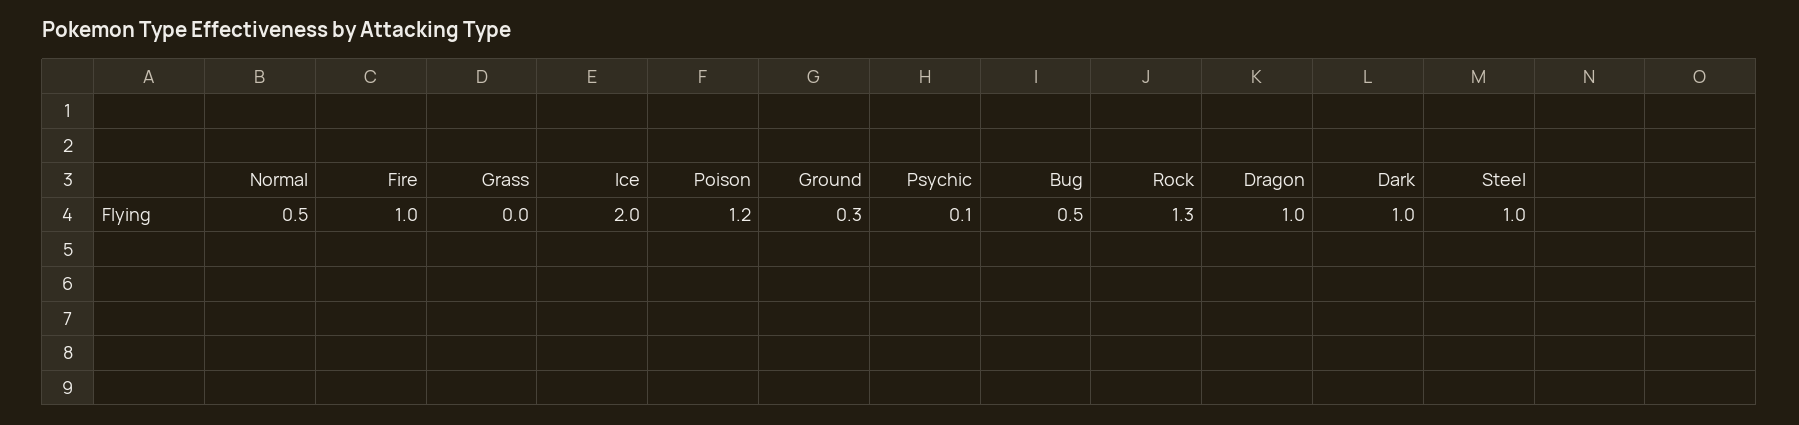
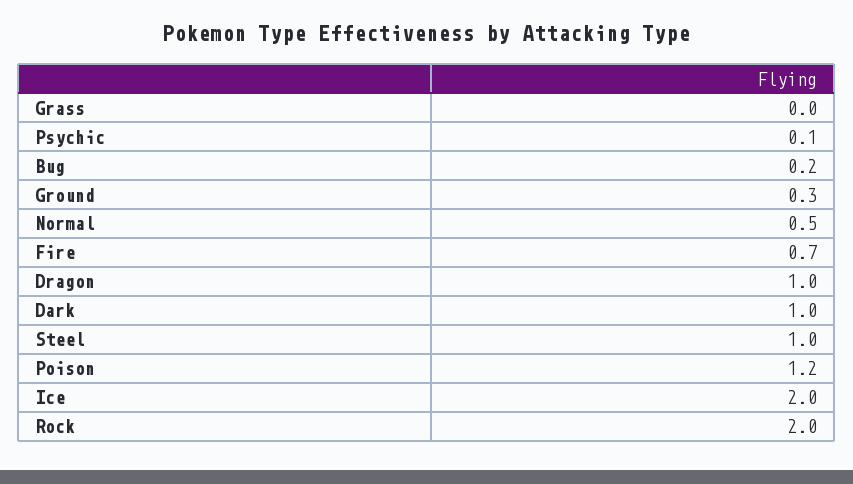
  {
    "Normal": 0.5,
-   "Fire": 1,
+   "Fire": 0.7,
    "Grass": 0,
    "Ice": 2,
    "Poison": 1.2,
    "Ground": 0.3,
    "Psychic": 0.1,
-   "Bug": 0.5,
+   "Bug": 0.2,
-   "Rock": 1.3,
+   "Rock": 2,
    "Dragon": 1,
    "Dark": 1,
    "Steel": 1
  }

